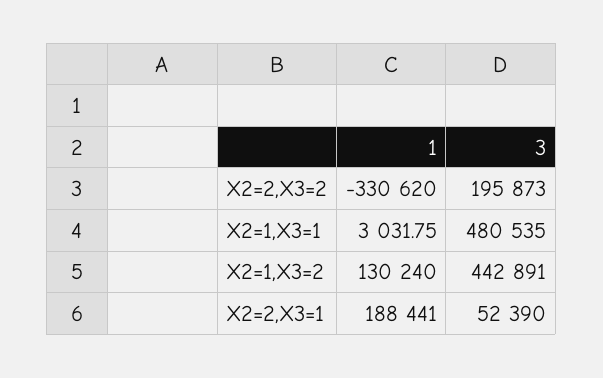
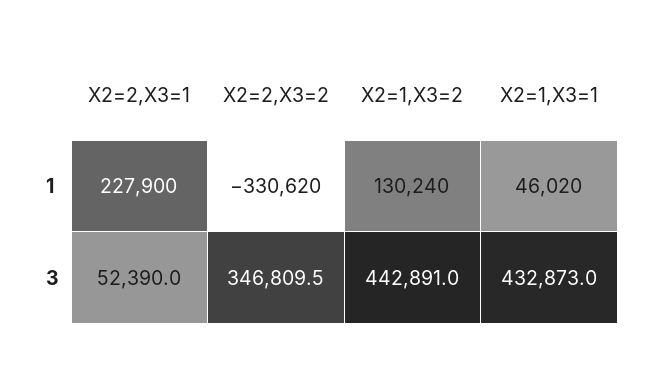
  {
    "1": {
      "X2=2,X3=2": -330620,
-     "X2=1,X3=1": 3031.75,
+     "X2=1,X3=1": 46020,
      "X2=1,X3=2": 130240,
-     "X2=2,X3=1": 188441
+     "X2=2,X3=1": 227900
    },
    "3": {
-     "X2=2,X3=2": 195873,
+     "X2=2,X3=2": 346809.5,
-     "X2=1,X3=1": 480535,
+     "X2=1,X3=1": 432873,
      "X2=1,X3=2": 442891,
      "X2=2,X3=1": 52390
    }
  }

